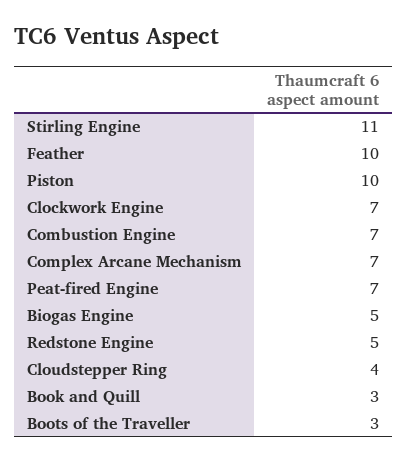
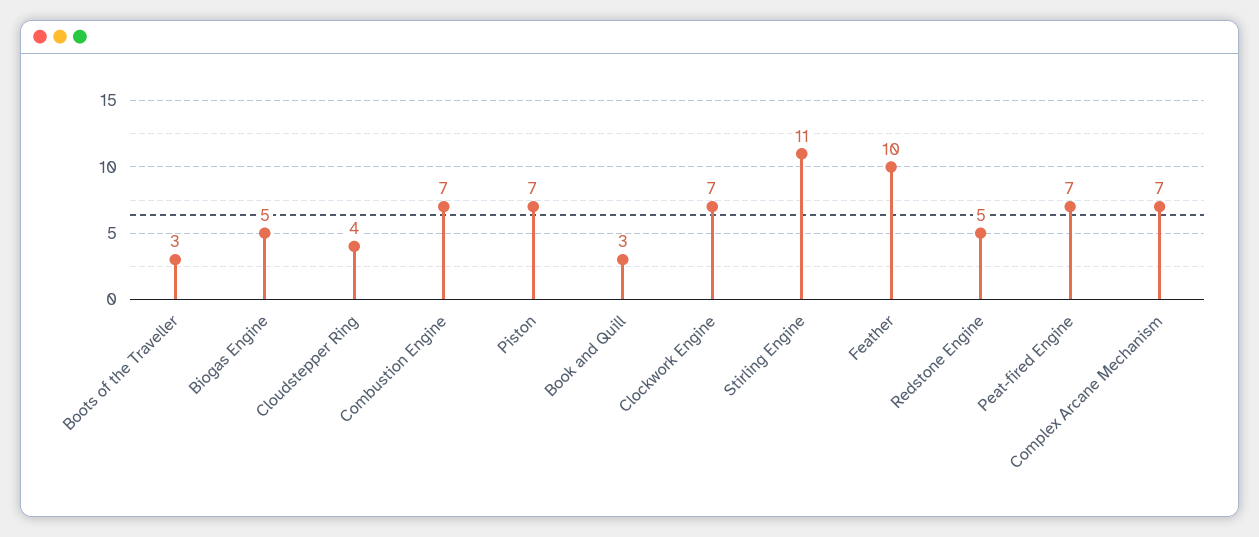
  {
    "Stirling Engine": 11,
    "Feather": 10,
-   "Piston": 10,
+   "Piston": 7,
    "Clockwork Engine": 7,
    "Combustion Engine": 7,
    "Complex Arcane Mechanism": 7,
    "Peat-fired Engine": 7,
    "Biogas Engine": 5,
    "Redstone Engine": 5,
    "Cloudstepper Ring": 4,
    "Book and Quill": 3,
    "Boots of the Traveller": 3
  }

